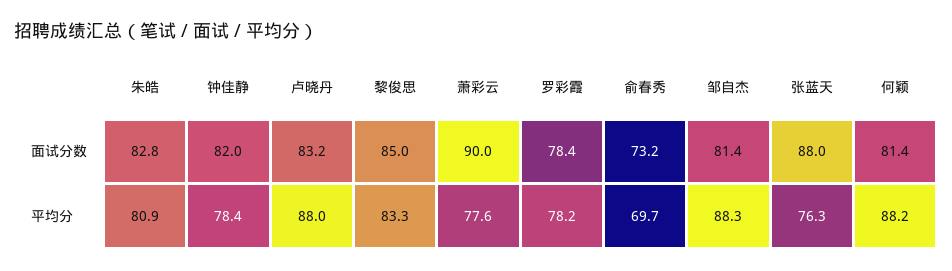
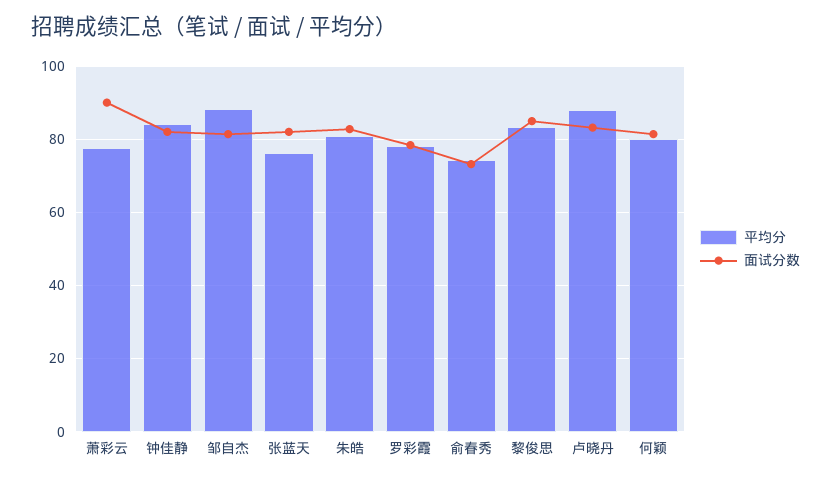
  {
    "面试分数": {
      "朱皓": 82.8,
      "钟佳静": 82,
      "卢晓丹": 83.2,
      "黎俊思": 85,
      "萧彩云": 90,
      "罗彩霞": 78.4,
      "俞春秀": 73.2,
      "邹自杰": 81.4,
-     "张蓝天": 88,
+     "张蓝天": 82,
      "何颖": 81.4
    },
    "平均分": {
      "朱皓": 80.9,
-     "钟佳静": 78.4,
+     "钟佳静": 84,
      "卢晓丹": 88,
      "黎俊思": 83.3,
      "萧彩云": 77.6,
      "罗彩霞": 78.2,
-     "俞春秀": 69.7,
+     "俞春秀": 74,
      "邹自杰": 88.3,
      "张蓝天": 76.3,
-     "何颖": 88.2
+     "何颖": 80
    }
  }

